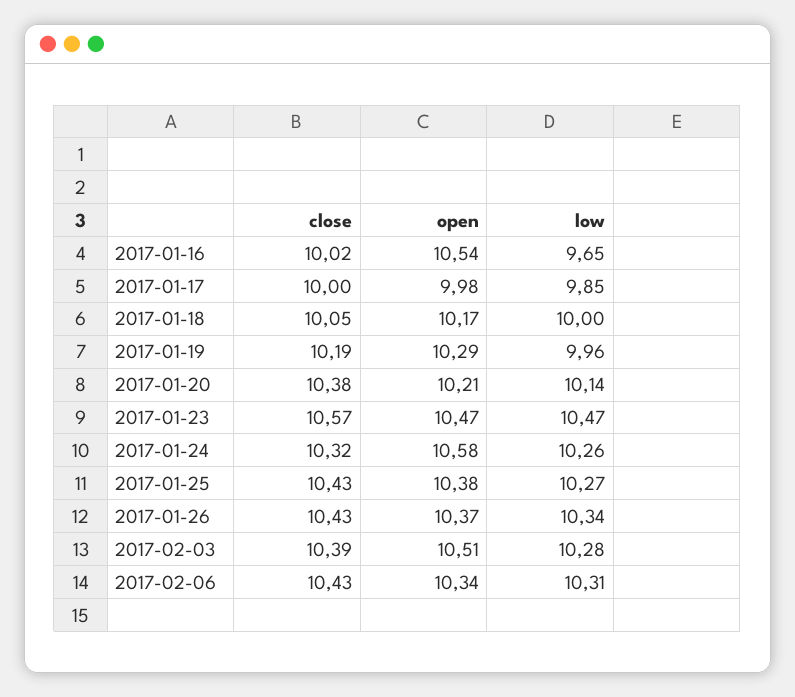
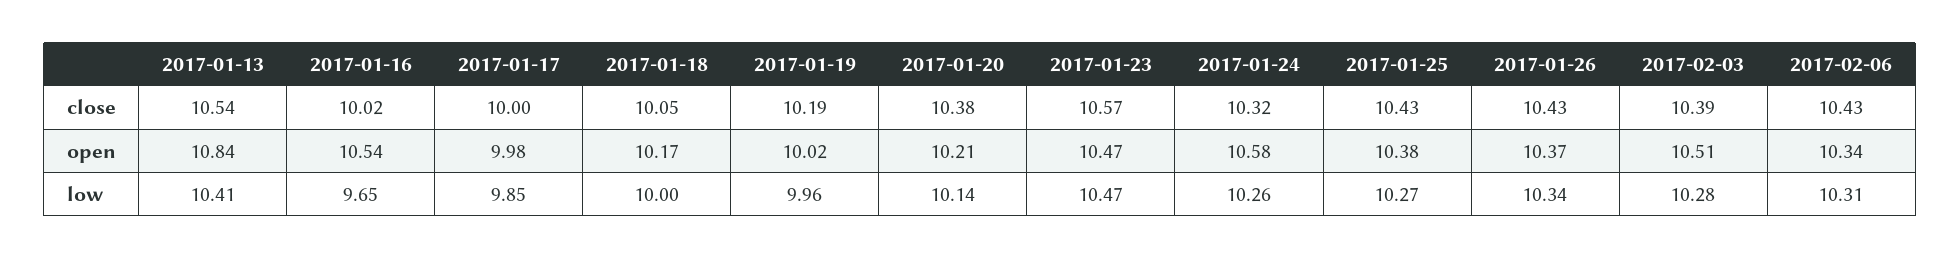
  {
    "close": {
      "2017-01-16": 10.02,
      "2017-01-17": 10,
      "2017-01-18": 10.05,
      "2017-01-19": 10.19,
      "2017-01-20": 10.38,
      "2017-01-23": 10.57,
      "2017-01-24": 10.32,
      "2017-01-25": 10.43,
      "2017-01-26": 10.43,
      "2017-02-03": 10.39,
-     "2017-02-06": 10.43
+     "2017-02-06": 10.43,
+     "2017-01-13": 10.54
    },
    "open": {
      "2017-01-16": 10.54,
      "2017-01-17": 9.98,
      "2017-01-18": 10.17,
-     "2017-01-19": 10.29,
+     "2017-01-19": 10.02,
      "2017-01-20": 10.21,
      "2017-01-23": 10.47,
      "2017-01-24": 10.58,
      "2017-01-25": 10.38,
      "2017-01-26": 10.37,
      "2017-02-03": 10.51,
-     "2017-02-06": 10.34
+     "2017-02-06": 10.34,
+     "2017-01-13": 10.84
    },
    "low": {
      "2017-01-16": 9.65,
      "2017-01-17": 9.85,
      "2017-01-18": 10,
      "2017-01-19": 9.96,
      "2017-01-20": 10.14,
      "2017-01-23": 10.47,
      "2017-01-24": 10.26,
      "2017-01-25": 10.27,
      "2017-01-26": 10.34,
      "2017-02-03": 10.28,
-     "2017-02-06": 10.31
+     "2017-02-06": 10.31,
+     "2017-01-13": 10.41
    }
  }

